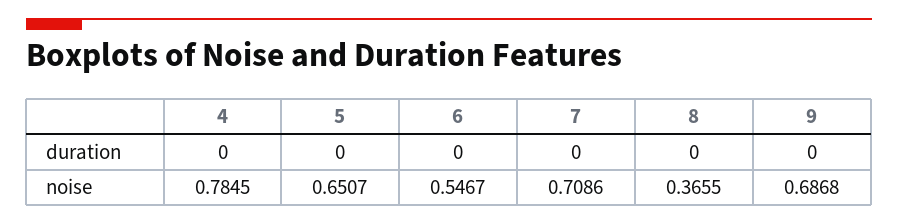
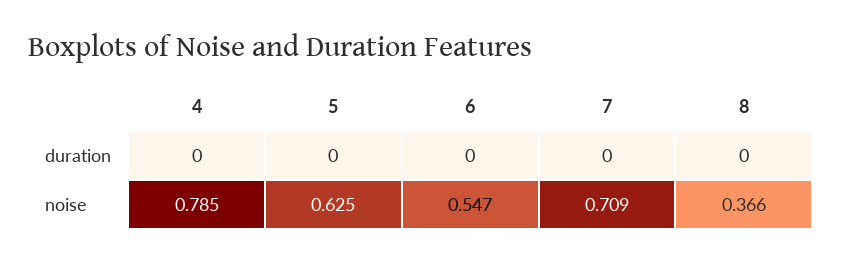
  {
    "4": {
      "duration": 0,
      "noise": 0.7845
    },
    "5": {
      "duration": 0,
-     "noise": 0.6507
+     "noise": 0.625
    },
    "6": {
      "duration": 0,
      "noise": 0.5467
    },
    "7": {
      "duration": 0,
      "noise": 0.7086
    },
    "8": {
      "duration": 0,
      "noise": 0.3655
-   },
+   }
-   "9": {
-     "duration": 0,
-     "noise": 0.6868
-   }
  }

